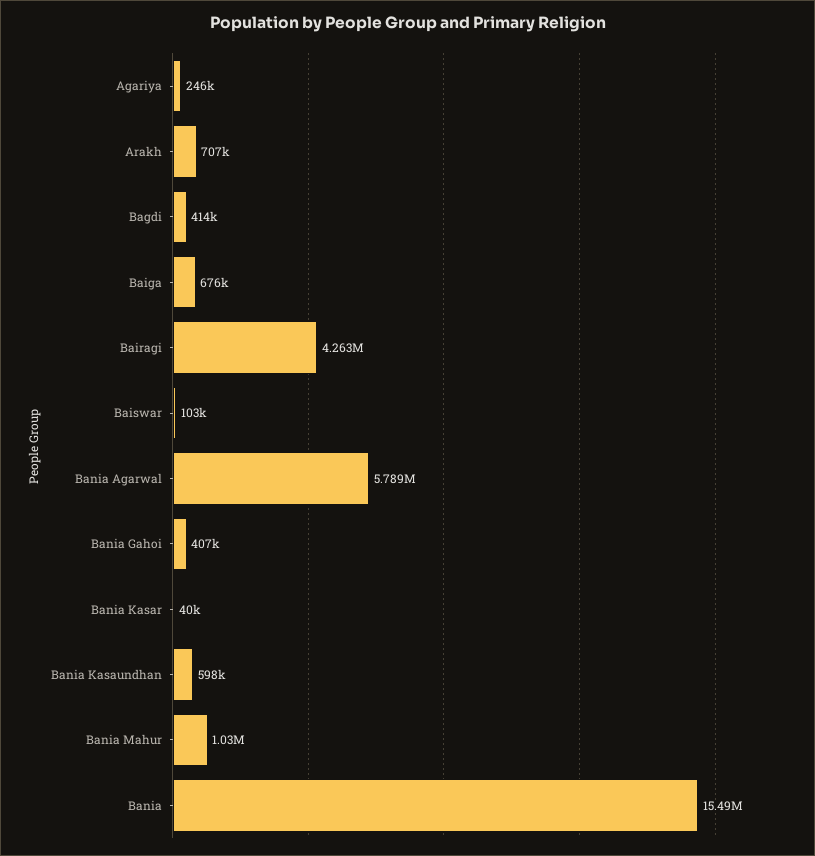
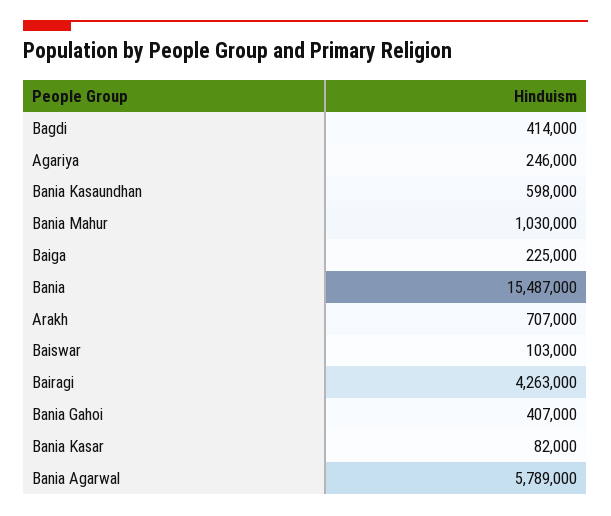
  {
    "Agariya": 246000,
    "Arakh": 707000,
    "Bagdi": 414000,
-   "Baiga": 676000,
+   "Baiga": 225000,
    "Bairagi": 4263000,
    "Baiswar": 103000,
    "Bania Agarwal": 5789000,
    "Bania Gahoi": 407000,
-   "Bania Kasar": 40000,
+   "Bania Kasar": 82000,
    "Bania Kasaundhan": 598000,
    "Bania Mahur": 1030000,
    "Bania": 15487000
  }

